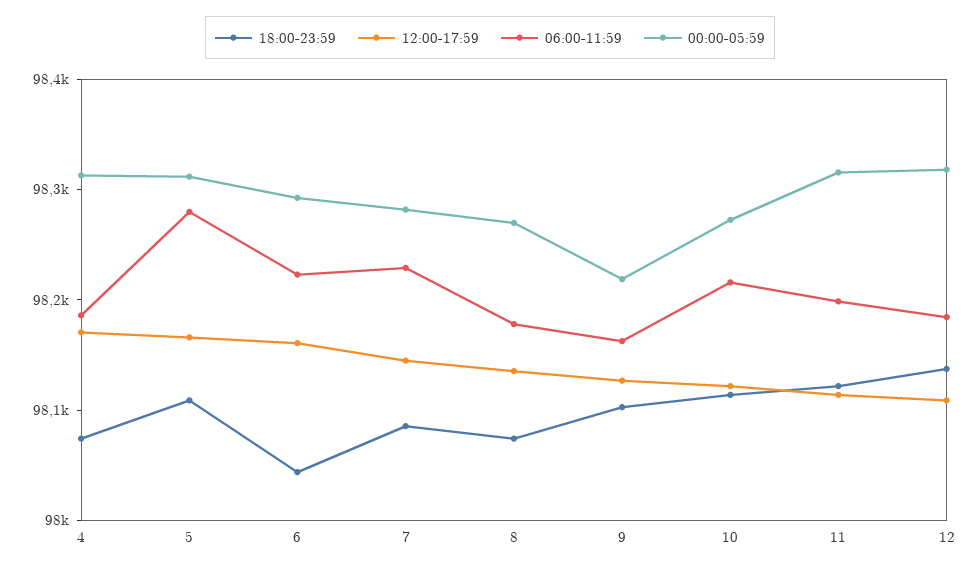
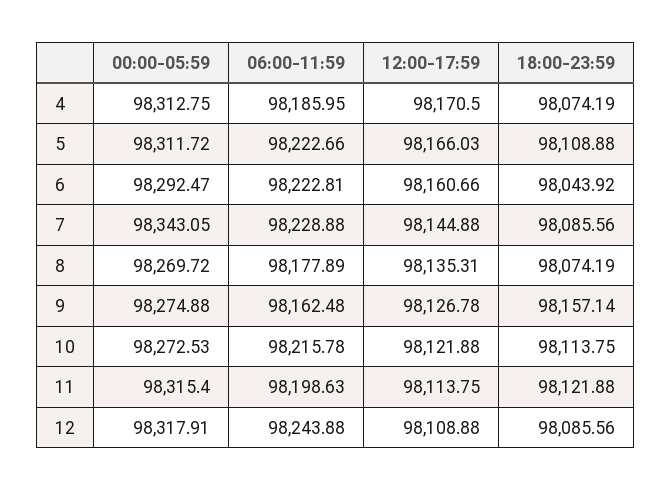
  {
    "18:00-23:59": {
      "4": 98074.19,
      "5": 98108.88,
      "6": 98043.92,
      "7": 98085.56,
      "8": 98074.19,
-     "9": 98100,
+     "9": 98157.14,
      "10": 98113.75,
      "11": 98121.88,
-     "12": 98140
+     "12": 98085.56
    },
    "12:00-17:59": {
      "4": 98170.5,
      "5": 98166.03,
      "6": 98160.66,
      "7": 98144.88,
      "8": 98135.31,
      "9": 98126.78,
      "10": 98121.88,
      "11": 98113.75,
      "12": 98108.88
    },
    "06:00-11:59": {
      "4": 98185.95,
-     "5": 98280,
+     "5": 98222.66,
      "6": 98222.81,
      "7": 98228.88,
      "8": 98177.89,
      "9": 98162.48,
      "10": 98215.78,
      "11": 98198.63,
-     "12": 98180
+     "12": 98243.88
    },
    "00:00-05:59": {
      "4": 98312.75,
      "5": 98311.72,
      "6": 98292.47,
-     "7": 98280,
+     "7": 98343.05,
      "8": 98269.72,
-     "9": 98220,
+     "9": 98274.88,
      "10": 98272.53,
      "11": 98315.4,
      "12": 98317.91
    }
  }

